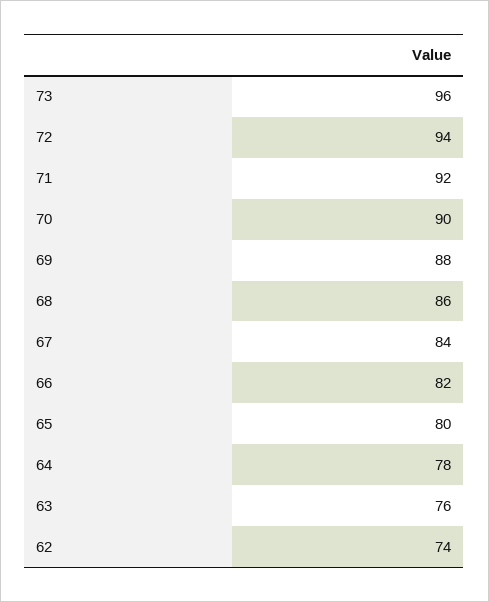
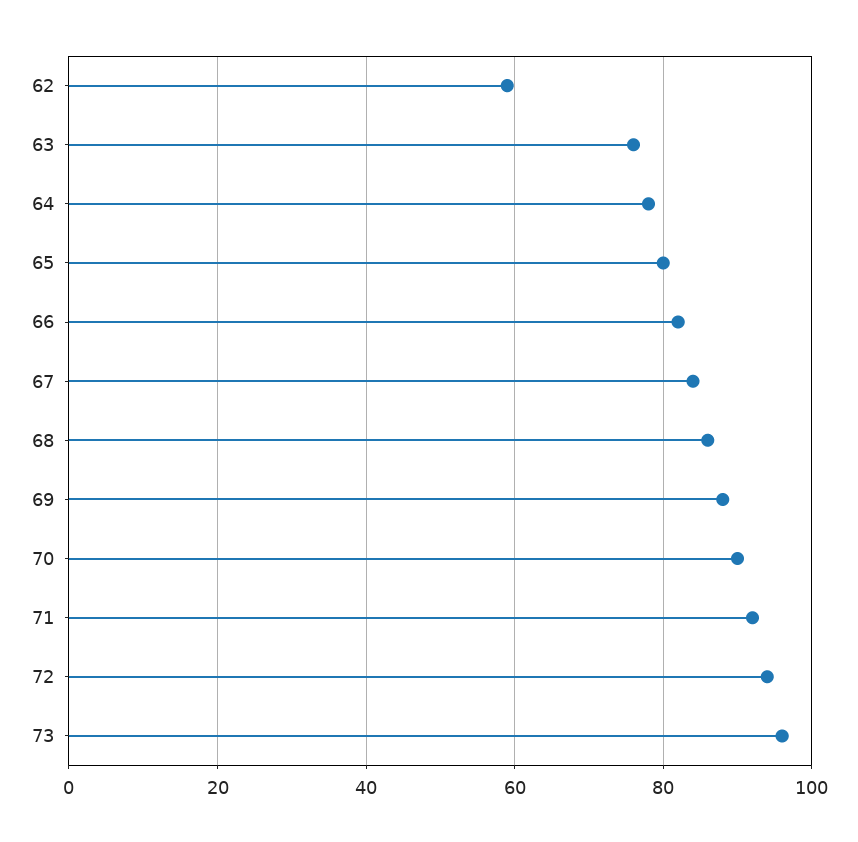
  {
    "73": 96,
    "72": 94,
    "71": 92,
    "70": 90,
    "69": 88,
    "68": 86,
    "67": 84,
    "66": 82,
    "65": 80,
    "64": 78,
    "63": 76,
-   "62": 74
+   "62": 60
  }

